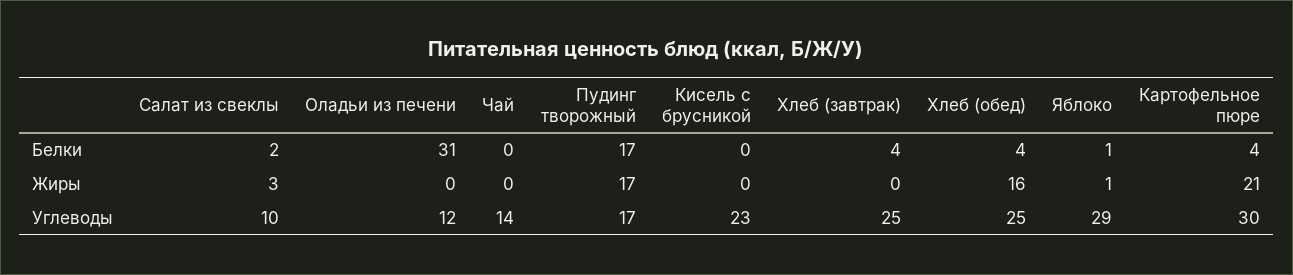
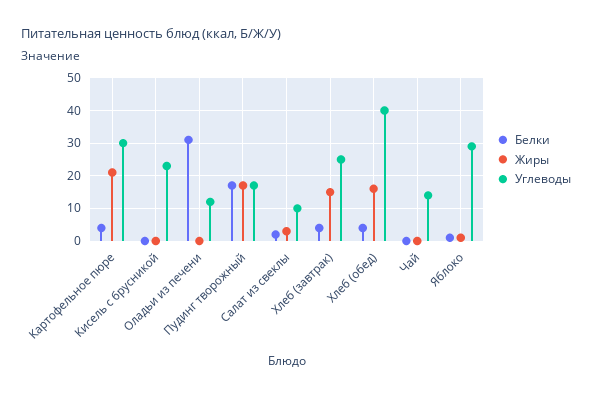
  {
    "Белки": {
      "Салат из свеклы": 2,
      "Оладьи из печени": 31,
      "Чай": 0,
      "Пудинг творожный": 17,
      "Кисель с брусникой": 0,
      "Хлеб (завтрак)": 4,
      "Хлеб (обед)": 4,
      "Яблоко": 1,
      "Картофельное пюре": 4
    },
    "Жиры": {
      "Салат из свеклы": 3,
      "Оладьи из печени": 0,
      "Чай": 0,
      "Пудинг творожный": 17,
      "Кисель с брусникой": 0,
-     "Хлеб (завтрак)": 0,
+     "Хлеб (завтрак)": 15,
      "Хлеб (обед)": 16,
      "Яблоко": 1,
      "Картофельное пюре": 21
    },
    "Углеводы": {
      "Салат из свеклы": 10,
      "Оладьи из печени": 12,
      "Чай": 14,
      "Пудинг творожный": 17,
      "Кисель с брусникой": 23,
      "Хлеб (завтрак)": 25,
-     "Хлеб (обед)": 25,
+     "Хлеб (обед)": 40,
      "Яблоко": 29,
      "Картофельное пюре": 30
    }
  }

